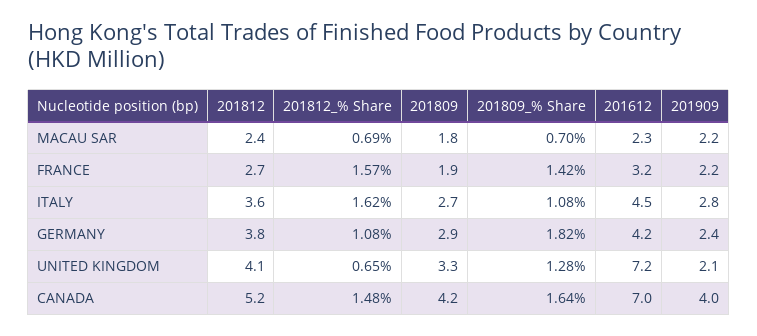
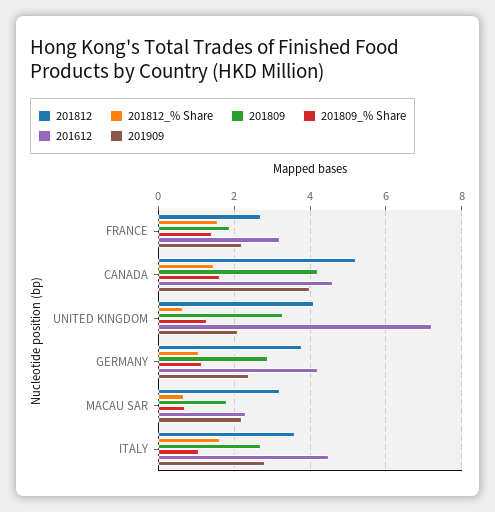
  {
    "201812": {
-     "MACAU SAR": 2.4,
+     "MACAU SAR": 3.2,
      "FRANCE": 2.7,
      "ITALY": 3.6,
      "GERMANY": 3.8,
      "UNITED KINGDOM": 4.1,
      "CANADA": 5.2
    },
    "201812_% Share": {
      "MACAU SAR": 0.69,
      "FRANCE": 1.57,
      "ITALY": 1.62,
      "GERMANY": 1.08,
      "UNITED KINGDOM": 0.65,
      "CANADA": 1.48
    },
    "201809": {
      "MACAU SAR": 1.8,
      "FRANCE": 1.9,
      "ITALY": 2.7,
      "GERMANY": 2.9,
      "UNITED KINGDOM": 3.3,
      "CANADA": 4.2
    },
    "201809_% Share": {
      "MACAU SAR": 0.7,
      "FRANCE": 1.42,
      "ITALY": 1.08,
-     "GERMANY": 1.82,
+     "GERMANY": 1.2,
      "UNITED KINGDOM": 1.28,
      "CANADA": 1.64
    },
    "201612": {
      "MACAU SAR": 2.3,
      "FRANCE": 3.2,
      "ITALY": 4.5,
      "GERMANY": 4.2,
      "UNITED KINGDOM": 7.2,
-     "CANADA": 7
+     "CANADA": 4.6
    },
    "201909": {
      "MACAU SAR": 2.2,
      "FRANCE": 2.2,
      "ITALY": 2.8,
      "GERMANY": 2.4,
      "UNITED KINGDOM": 2.1,
      "CANADA": 4
    }
  }

